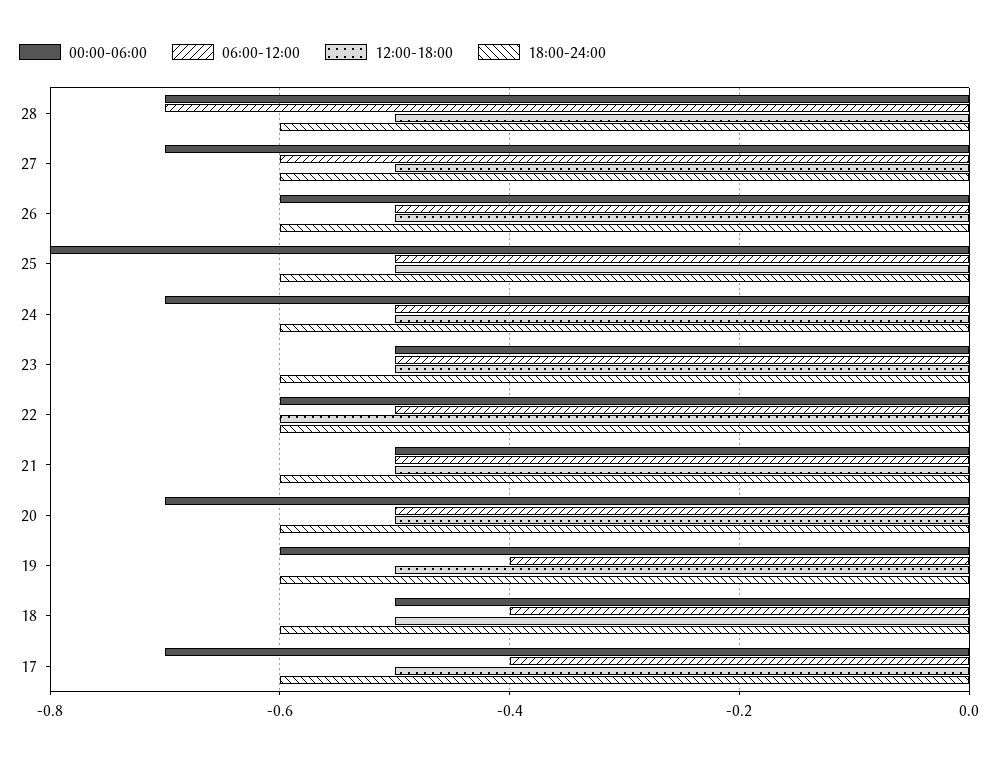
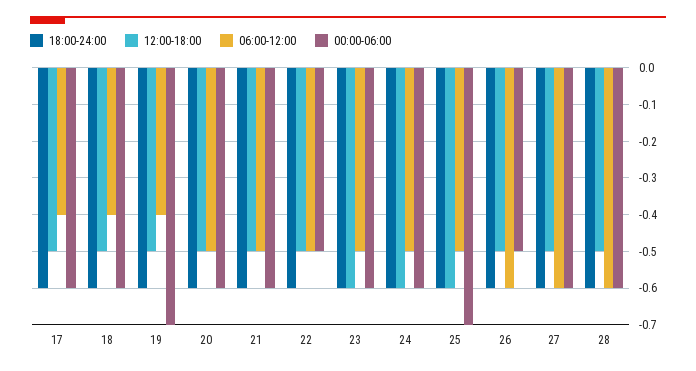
  {
    "00:00-06:00": {
-     "28": -0.7,
+     "28": -0.6,
-     "27": -0.7,
+     "27": -0.6,
-     "26": -0.6,
+     "26": -0.5,
-     "25": -0.8,
+     "25": -0.7,
-     "24": -0.7,
+     "24": -0.6,
-     "23": -0.5,
+     "23": -0.6,
-     "22": -0.6,
+     "22": -0.5,
-     "21": -0.5,
+     "21": -0.6,
-     "20": -0.7,
+     "20": -0.6,
-     "19": -0.6,
+     "19": -0.7,
-     "18": -0.5,
+     "18": -0.6,
-     "17": -0.7
+     "17": -0.6
    },
    "06:00-12:00": {
-     "28": -0.7,
+     "28": -0.6,
      "27": -0.6,
-     "26": -0.5,
+     "26": -0.6,
      "25": -0.5,
      "24": -0.5,
      "23": -0.5,
      "22": -0.5,
      "21": -0.5,
      "20": -0.5,
      "19": -0.4,
      "18": -0.4,
      "17": -0.4
    },
    "12:00-18:00": {
      "28": -0.5,
      "27": -0.5,
      "26": -0.5,
-     "25": -0.5,
+     "25": -0.6,
-     "24": -0.5,
+     "24": -0.6,
-     "23": -0.5,
+     "23": -0.6,
-     "22": -0.6,
+     "22": -0.5,
      "21": -0.5,
      "20": -0.5,
      "19": -0.5,
      "18": -0.5,
      "17": -0.5
    },
    "18:00-24:00": {
      "28": -0.6,
      "27": -0.6,
      "26": -0.6,
      "25": -0.6,
      "24": -0.6,
      "23": -0.6,
      "22": -0.6,
      "21": -0.6,
      "20": -0.6,
      "19": -0.6,
      "18": -0.6,
      "17": -0.6
    }
  }

